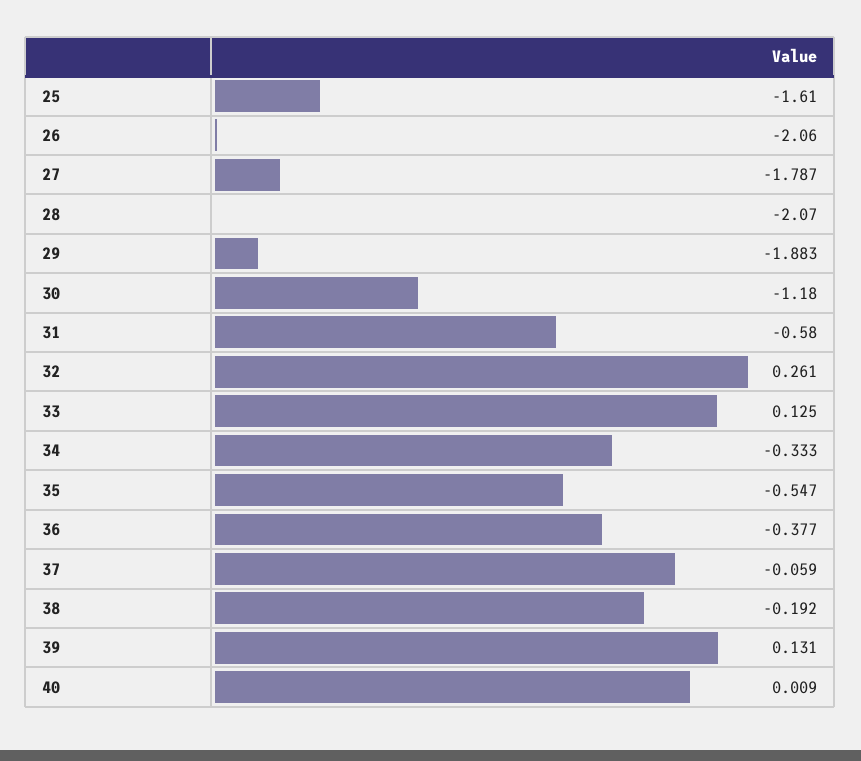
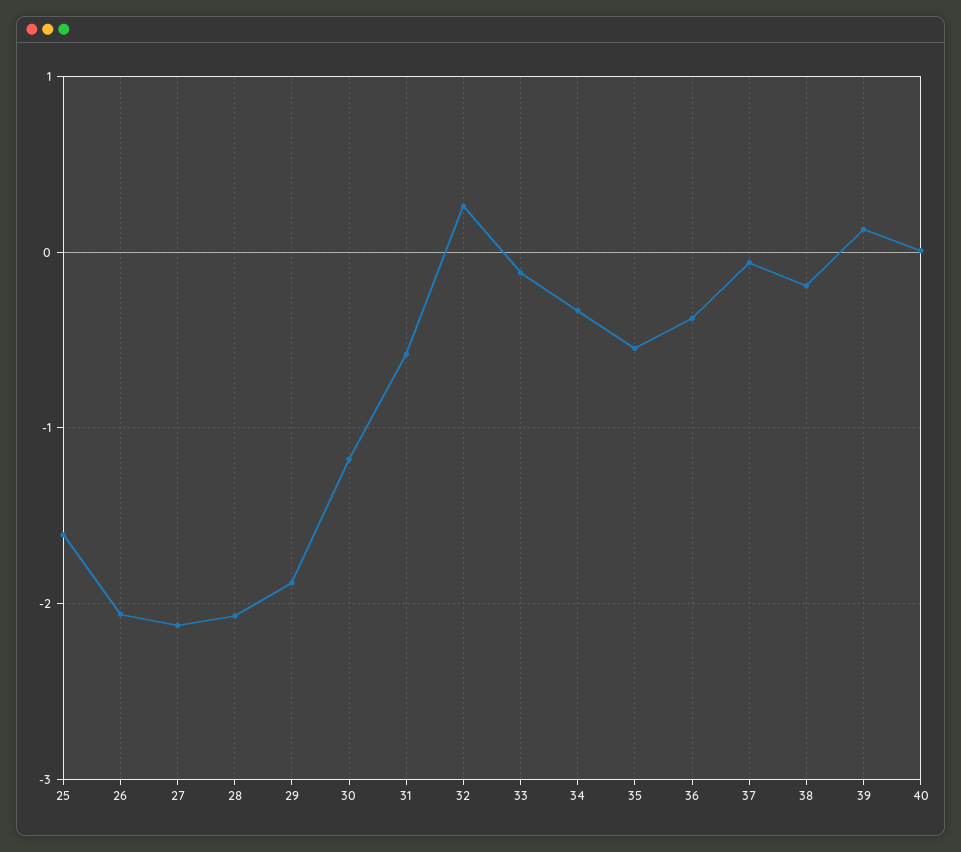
  {
    "25": -1.61,
    "26": -2.06,
-   "27": -1.787,
+   "27": -2.1,
    "28": -2.07,
    "29": -1.883,
    "30": -1.18,
    "31": -0.58,
    "32": 0.261,
-   "33": 0.125,
+   "33": -0.1,
    "34": -0.333,
    "35": -0.547,
    "36": -0.377,
    "37": -0.059,
    "38": -0.192,
    "39": 0.131,
    "40": 0.009
  }

